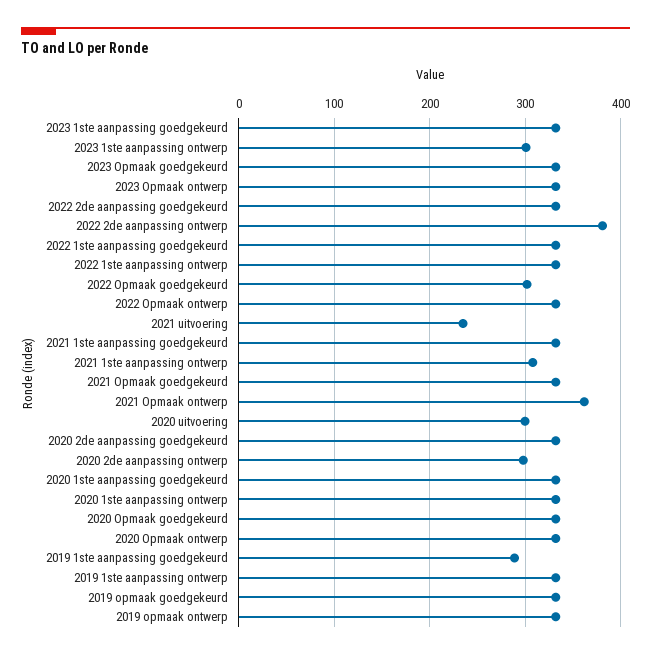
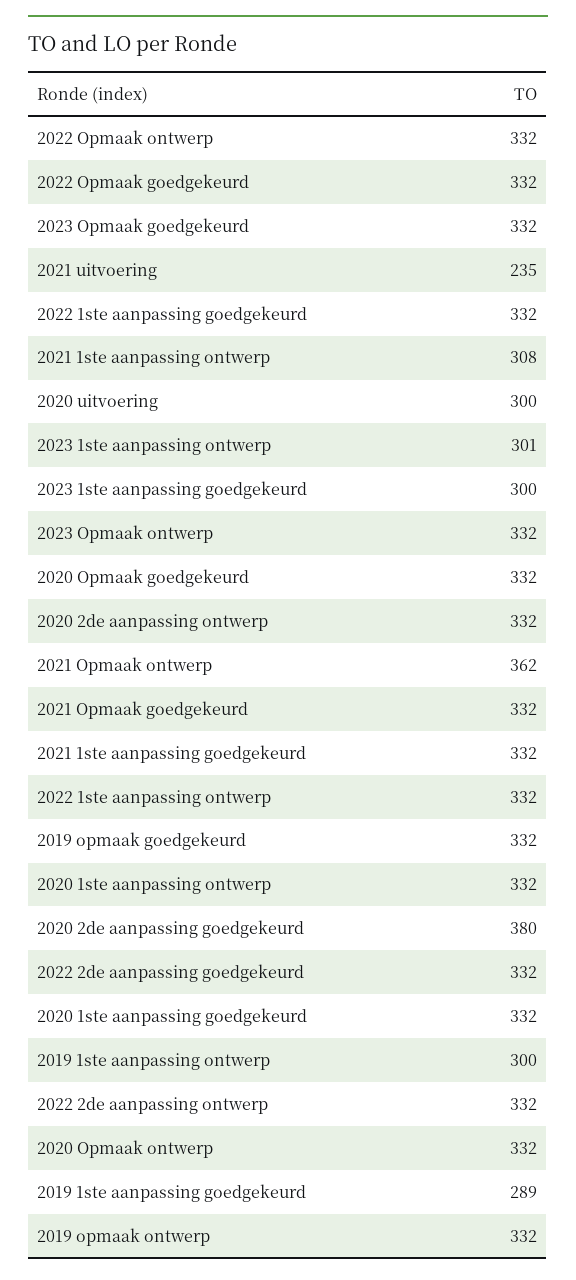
  {
-   "2023 1ste aanpassing goedgekeurd": 330,
+   "2023 1ste aanpassing goedgekeurd": 300,
    "2023 1ste aanpassing ontwerp": 301,
    "2023 Opmaak goedgekeurd": 332,
    "2023 Opmaak ontwerp": 332,
    "2022 2de aanpassing goedgekeurd": 332,
-   "2022 2de aanpassing ontwerp": 380,
+   "2022 2de aanpassing ontwerp": 332,
    "2022 1ste aanpassing goedgekeurd": 332,
    "2022 1ste aanpassing ontwerp": 332,
-   "2022 Opmaak goedgekeurd": 300,
+   "2022 Opmaak goedgekeurd": 332,
    "2022 Opmaak ontwerp": 332,
    "2021 uitvoering": 235,
    "2021 1ste aanpassing goedgekeurd": 332,
    "2021 1ste aanpassing ontwerp": 308,
    "2021 Opmaak goedgekeurd": 332,
    "2021 Opmaak ontwerp": 362,
    "2020 uitvoering": 300,
-   "2020 2de aanpassing goedgekeurd": 330,
+   "2020 2de aanpassing goedgekeurd": 380,
-   "2020 2de aanpassing ontwerp": 300,
+   "2020 2de aanpassing ontwerp": 332,
    "2020 1ste aanpassing goedgekeurd": 332,
    "2020 1ste aanpassing ontwerp": 332,
    "2020 Opmaak goedgekeurd": 332,
    "2020 Opmaak ontwerp": 332,
    "2019 1ste aanpassing goedgekeurd": 289,
-   "2019 1ste aanpassing ontwerp": 330,
+   "2019 1ste aanpassing ontwerp": 300,
    "2019 opmaak goedgekeurd": 332,
    "2019 opmaak ontwerp": 332
  }

